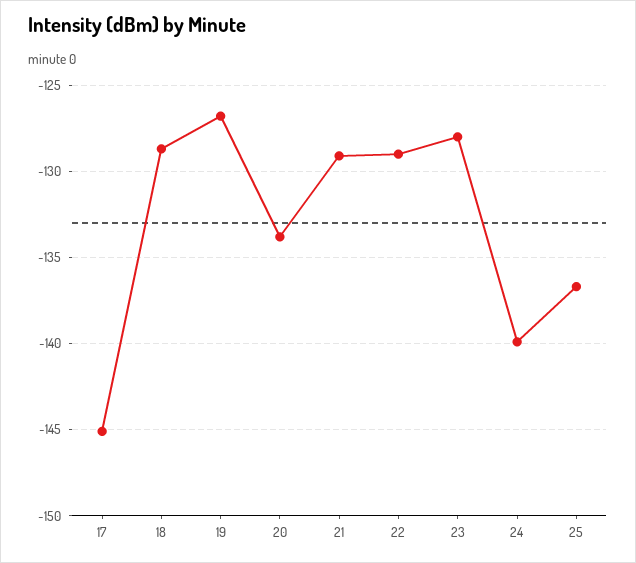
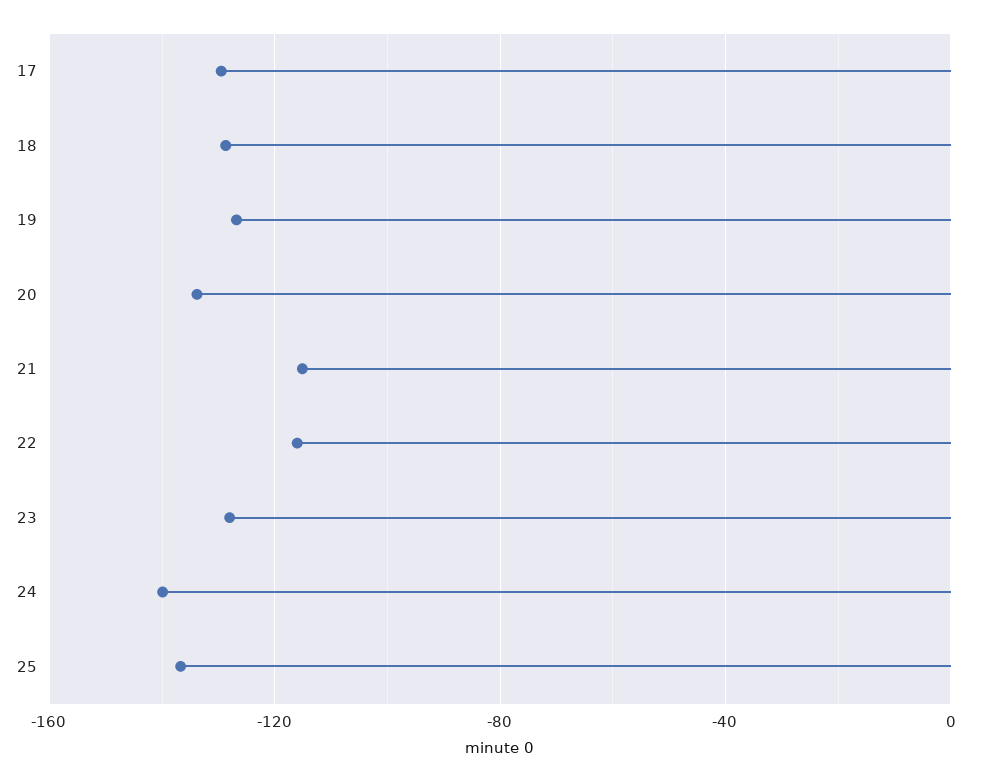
  {
-   "17": -145,
+   "17": -130,
    "18": -128.5,
    "19": -127,
    "20": -134,
-   "21": -129,
+   "21": -115,
-   "22": -129,
+   "22": -115,
    "23": -128,
    "24": -140,
    "25": -136.5
  }

